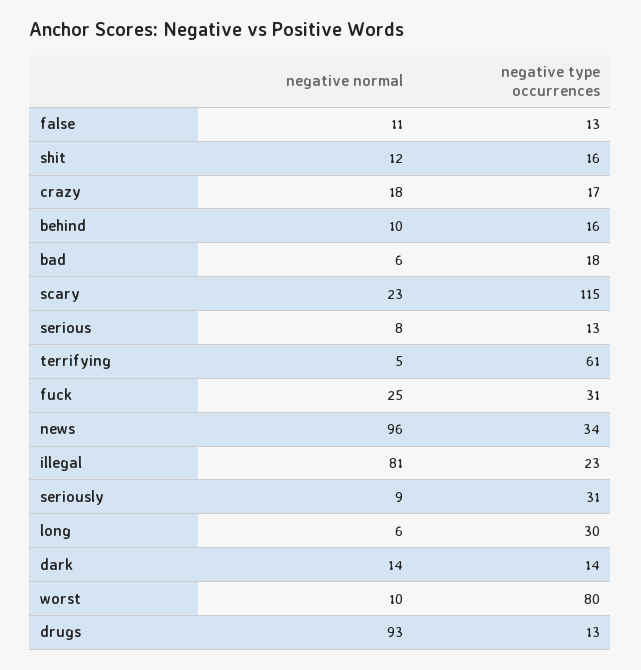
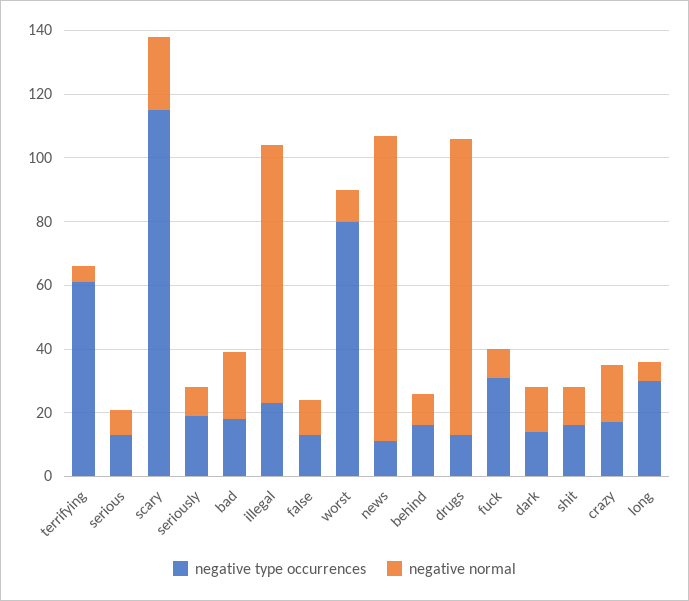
  {
    "negative normal": {
      "false": 11,
      "shit": 12,
      "crazy": 18,
      "behind": 10,
-     "bad": 6,
+     "bad": 20,
      "scary": 23,
      "serious": 8,
      "terrifying": 5,
-     "fuck": 25,
+     "fuck": 10,
      "news": 96,
      "illegal": 81,
      "seriously": 9,
      "long": 6,
      "dark": 14,
      "worst": 10,
      "drugs": 93
    },
    "negative type occurrences": {
      "false": 13,
      "shit": 16,
      "crazy": 17,
      "behind": 16,
      "bad": 18,
      "scary": 115,
      "serious": 13,
      "terrifying": 61,
      "fuck": 31,
-     "news": 34,
+     "news": 10,
      "illegal": 23,
-     "seriously": 31,
+     "seriously": 20,
      "long": 30,
      "dark": 14,
      "worst": 80,
      "drugs": 13
    }
  }

